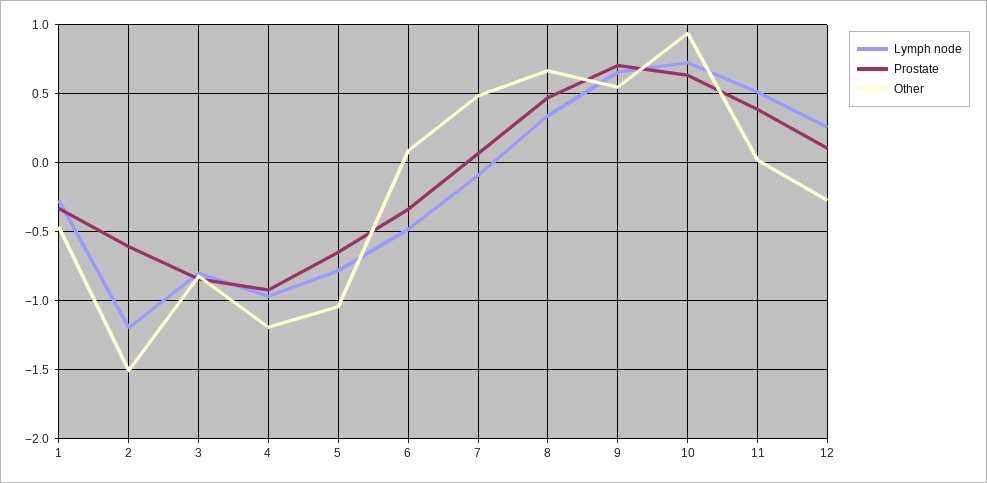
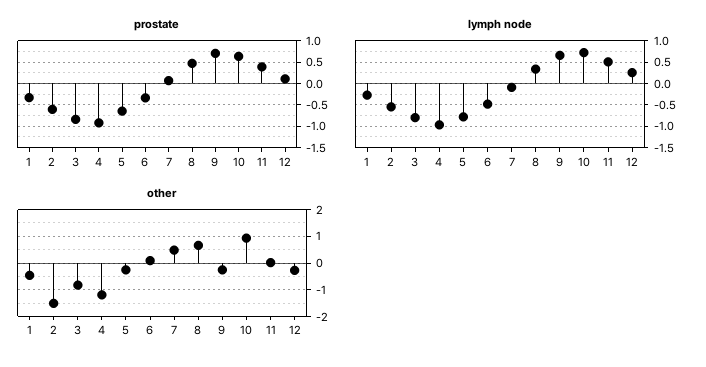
  {
    "Lymph node": {
      "1": -0.25,
-     "2": -1.2,
+     "2": -0.5,
      "3": -0.8,
      "4": -0.95,
      "5": -0.8,
      "6": -0.5,
      "7": -0.1,
      "8": 0.35,
      "9": 0.65,
      "10": 0.7,
      "11": 0.5,
      "12": 0.25
    },
    "Prostate": {
      "1": -0.35,
      "2": -0.6,
      "3": -0.85,
      "4": -0.9,
      "5": -0.65,
      "6": -0.35,
      "7": 0.05,
      "8": 0.45,
      "9": 0.7,
      "10": 0.65,
      "11": 0.4,
      "12": 0.1
    },
    "Other": {
      "1": -0.45,
      "2": -1.5,
      "3": -0.8,
      "4": -1.2,
-     "5": -1.05,
+     "5": -0.25,
      "6": 0.1,
      "7": 0.5,
      "8": 0.65,
-     "9": 0.55,
+     "9": -0.25,
      "10": 0.95,
      "11": 0,
      "12": -0.25
    }
  }

